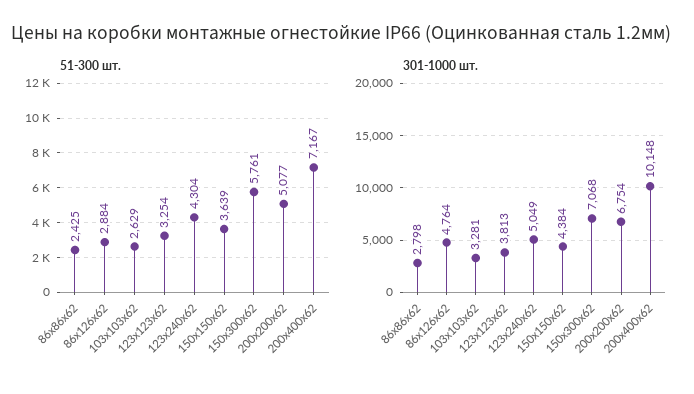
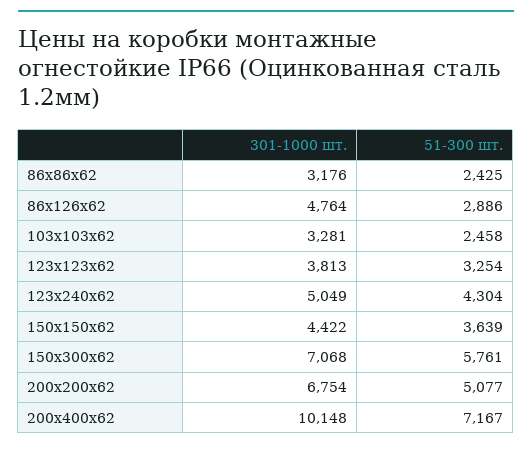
  {
    "51-300 шт.": {
      "86х86х62": 2425,
-     "86х126х62": 2884,
+     "86х126х62": 2886,
-     "103х103х62": 2629,
+     "103х103х62": 2458,
      "123х123х62": 3254,
      "123х240х62": 4304,
      "150х150х62": 3639,
      "150х300х62": 5761,
      "200х200х62": 5077,
      "200х400х62": 7167
    },
    "301-1000 шт.": {
-     "86х86х62": 2798,
+     "86х86х62": 3176,
      "86х126х62": 4764,
      "103х103х62": 3281,
      "123х123х62": 3813,
      "123х240х62": 5049,
-     "150х150х62": 4384,
+     "150х150х62": 4422,
      "150х300х62": 7068,
      "200х200х62": 6754,
      "200х400х62": 10148
    }
  }

